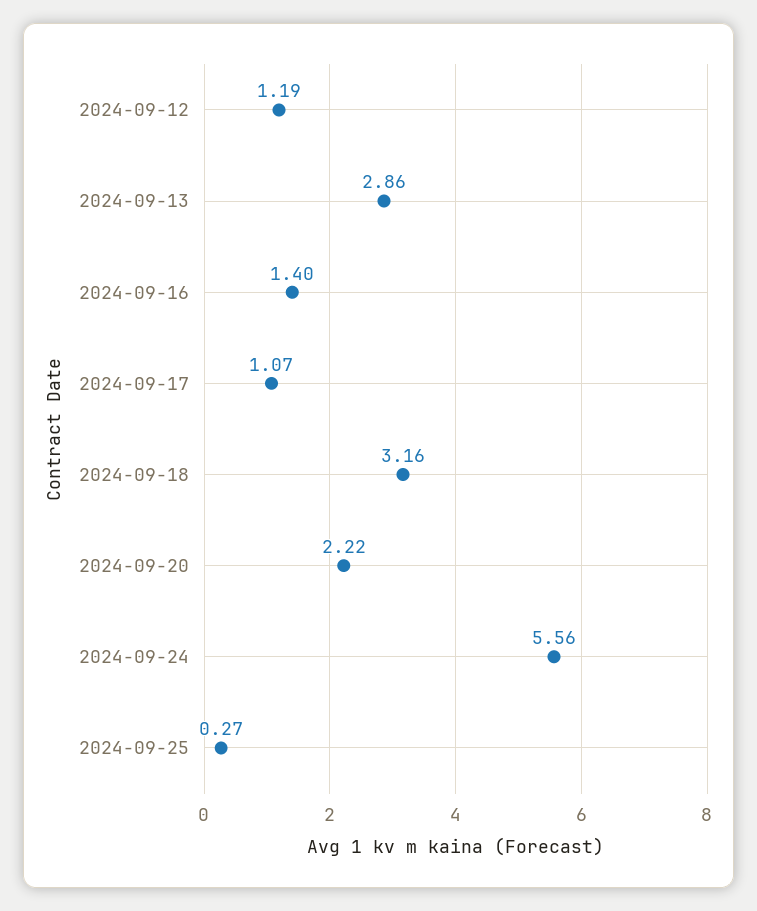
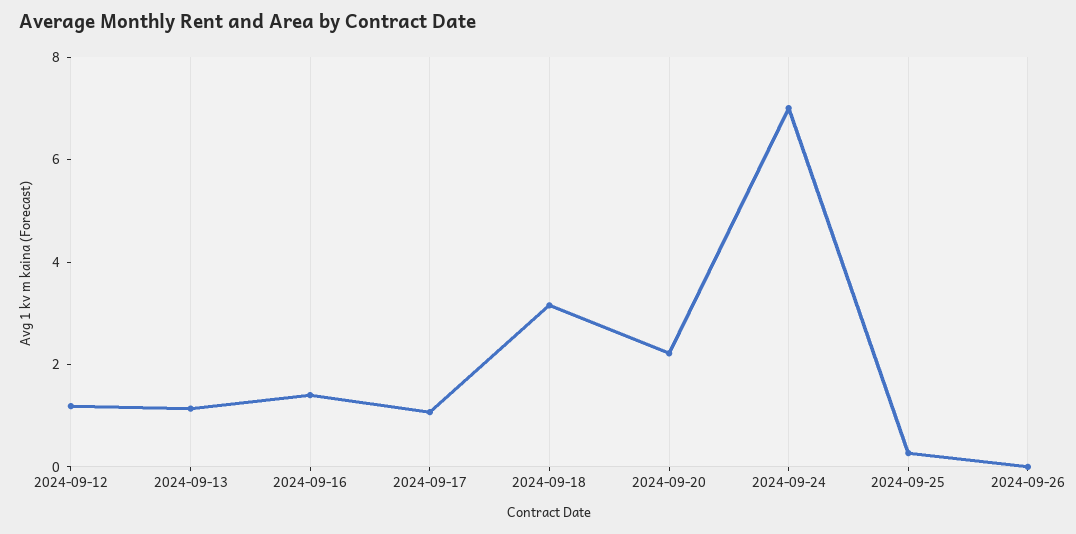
  {
    "2024-09-12": 1.19,
-   "2024-09-13": 2.86,
+   "2024-09-13": 1,
    "2024-09-16": 1.4,
    "2024-09-17": 1.07,
    "2024-09-18": 3.16,
    "2024-09-20": 2.22,
-   "2024-09-24": 5.56,
+   "2024-09-24": 7,
-   "2024-09-25": 0.27
+   "2024-09-25": 0.27,
+   "2024-09-26": 0
  }

